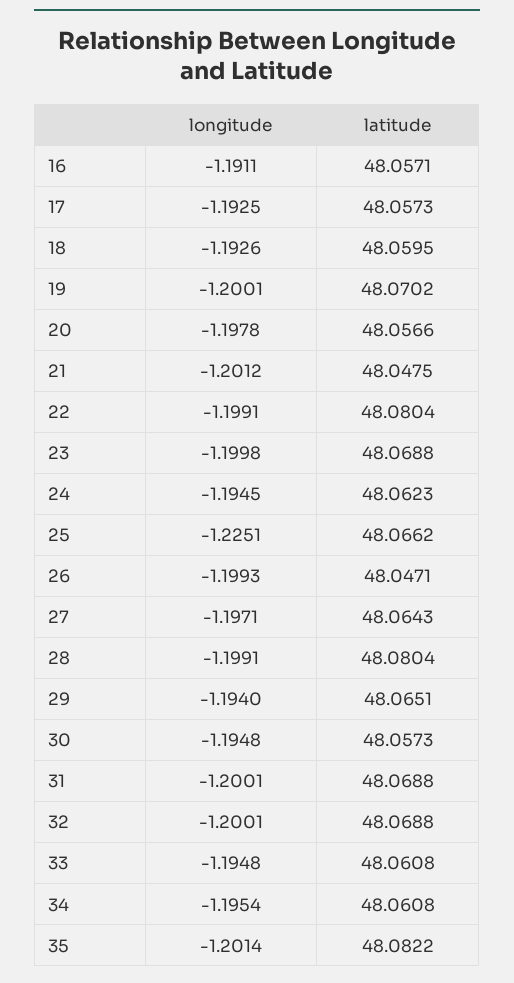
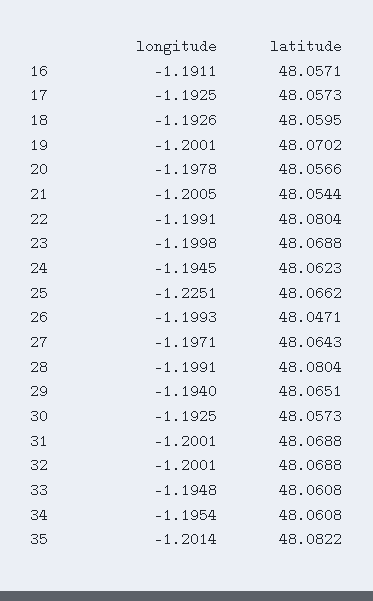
  {
    "longitude": {
      "16": -1.1911,
      "17": -1.1925,
      "18": -1.1926,
      "19": -1.2001,
      "20": -1.1978,
-     "21": -1.2012,
+     "21": -1.2005,
      "22": -1.1991,
      "23": -1.1998,
      "24": -1.1945,
      "25": -1.2251,
      "26": -1.1993,
      "27": -1.1971,
      "28": -1.1991,
      "29": -1.194,
-     "30": -1.1948,
+     "30": -1.1925,
      "31": -1.2001,
      "32": -1.2001,
      "33": -1.1948,
      "34": -1.1954,
      "35": -1.2014
    },
    "latitude": {
      "16": 48.0571,
      "17": 48.0573,
      "18": 48.0595,
      "19": 48.0702,
      "20": 48.0566,
-     "21": 48.0475,
+     "21": 48.0544,
      "22": 48.0804,
      "23": 48.0688,
      "24": 48.0623,
      "25": 48.0662,
      "26": 48.0471,
      "27": 48.0643,
      "28": 48.0804,
      "29": 48.0651,
      "30": 48.0573,
      "31": 48.0688,
      "32": 48.0688,
      "33": 48.0608,
      "34": 48.0608,
      "35": 48.0822
    }
  }

